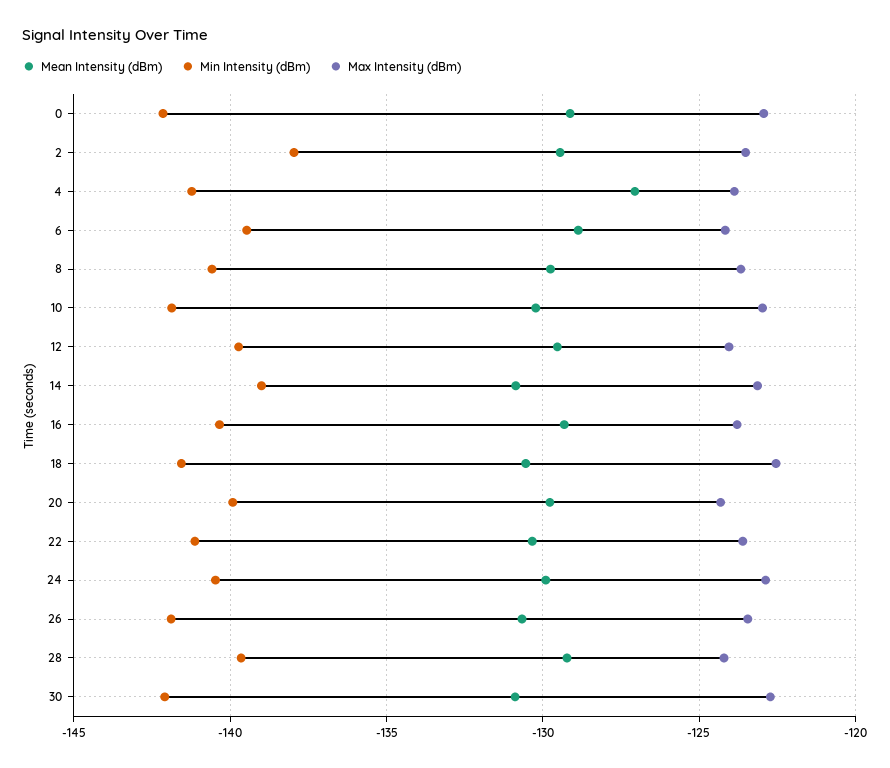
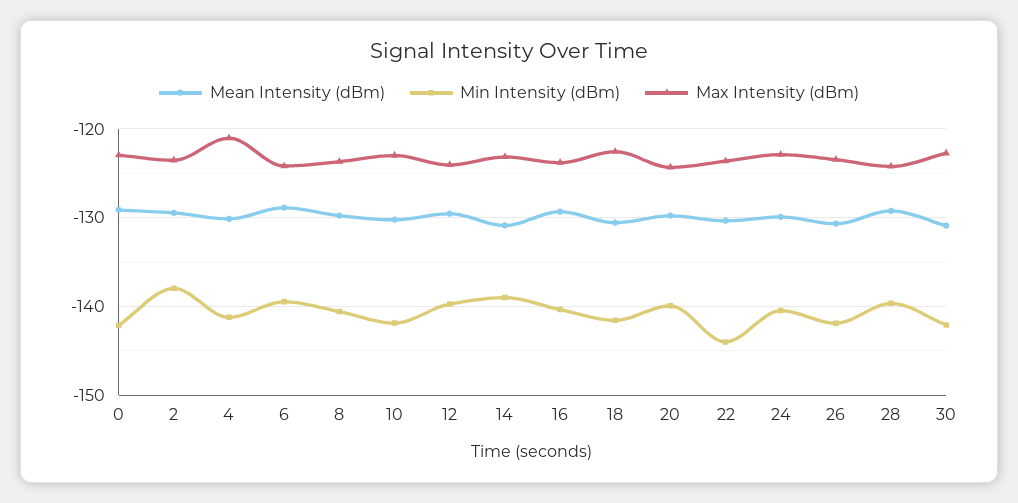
  {
    "Mean Intensity (dBm)": {
      "0": -129,
      "2": -129.5,
-     "4": -127,
+     "4": -130,
      "6": -129,
      "8": -130,
      "10": -130,
      "12": -129.5,
      "14": -131,
      "16": -129.5,
      "18": -130.5,
      "20": -130,
      "22": -130.5,
      "24": -130,
      "26": -130.5,
      "28": -129,
      "30": -131
    },
    "Min Intensity (dBm)": {
      "0": -142,
      "2": -138,
      "4": -141,
      "6": -139.5,
      "8": -140.5,
      "10": -142,
      "12": -139.5,
      "14": -139,
      "16": -140.5,
      "18": -141.5,
      "20": -140,
-     "22": -141,
+     "22": -144,
      "24": -140.5,
      "26": -142,
      "28": -139.5,
      "30": -142
    },
    "Max Intensity (dBm)": {
      "0": -123,
      "2": -123.5,
-     "4": -124,
+     "4": -121,
      "6": -124,
      "8": -123.5,
      "10": -123,
      "12": -124,
      "14": -123,
      "16": -124,
      "18": -122.5,
      "20": -124.5,
      "22": -123.5,
      "24": -123,
      "26": -123.5,
      "28": -124,
      "30": -122.5
    }
  }

